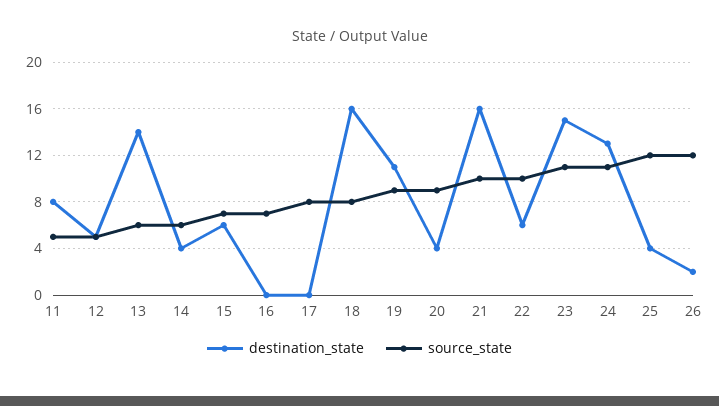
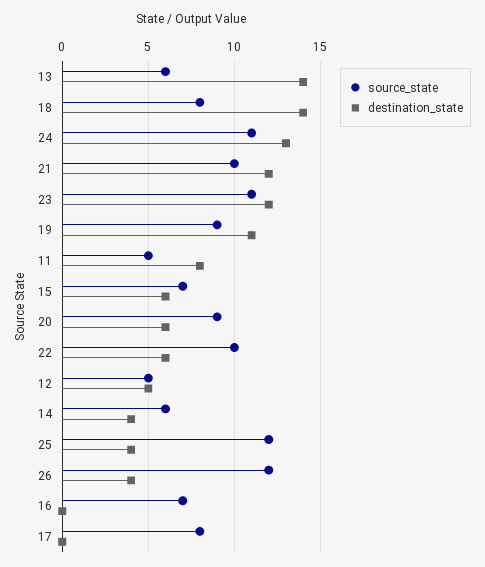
  {
    "destination_state": {
      "11": 8,
      "12": 5,
      "13": 14,
      "14": 4,
      "15": 6,
      "16": 0,
      "17": 0,
-     "18": 16,
+     "18": 14,
      "19": 11,
-     "20": 4,
+     "20": 6,
-     "21": 16,
+     "21": 12,
      "22": 6,
-     "23": 15,
+     "23": 12,
      "24": 13,
      "25": 4,
-     "26": 2
+     "26": 4
    },
    "source_state": {
      "11": 5,
      "12": 5,
      "13": 6,
      "14": 6,
      "15": 7,
      "16": 7,
      "17": 8,
      "18": 8,
      "19": 9,
      "20": 9,
      "21": 10,
      "22": 10,
      "23": 11,
      "24": 11,
      "25": 12,
      "26": 12
    }
  }

